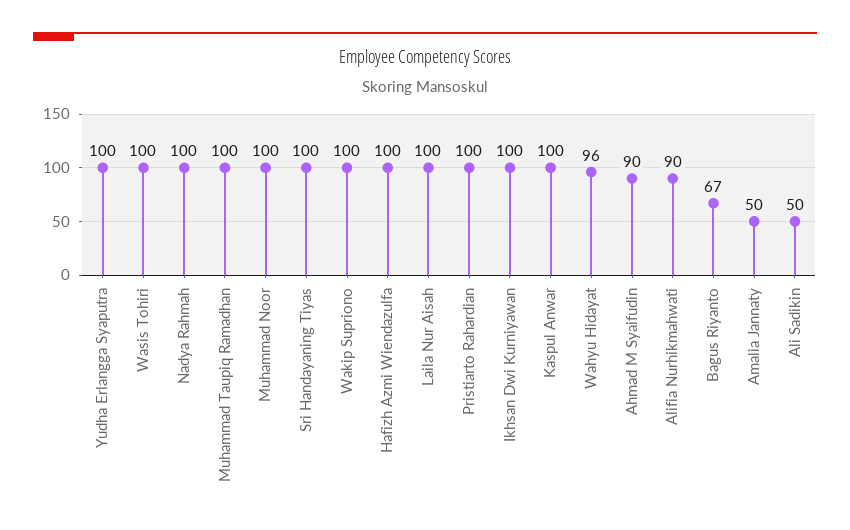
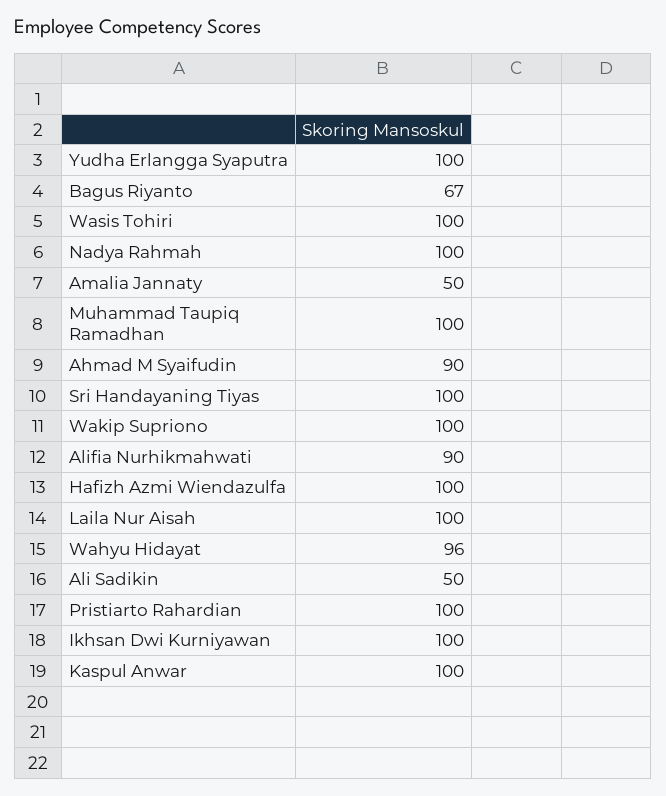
  {
    "Yudha Erlangga Syaputra": 100,
    "Wasis Tohiri": 100,
    "Nadya Rahmah": 100,
    "Muhammad Taupiq Ramadhan": 100,
-   "Muhammad Noor": 100,
    "Sri Handayaning Tiyas": 100,
    "Wakip Supriono": 100,
    "Hafizh Azmi Wiendazulfa": 100,
    "Laila Nur Aisah": 100,
    "Pristiarto Rahardian": 100,
    "Ikhsan Dwi Kurniyawan": 100,
    "Kaspul Anwar": 100,
    "Wahyu Hidayat": 96,
    "Ahmad M Syaifudin": 90,
    "Alifia Nurhikmahwati": 90,
    "Bagus Riyanto": 67,
    "Amalia Jannaty": 50,
    "Ali Sadikin": 50
  }

